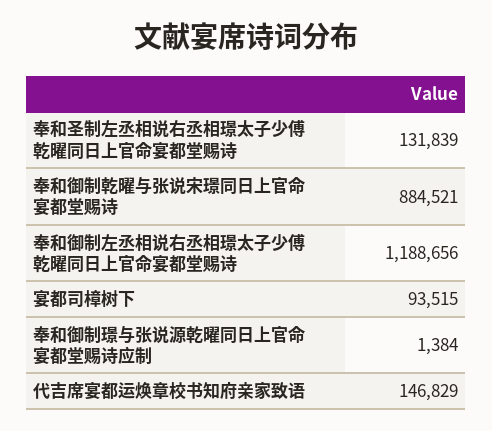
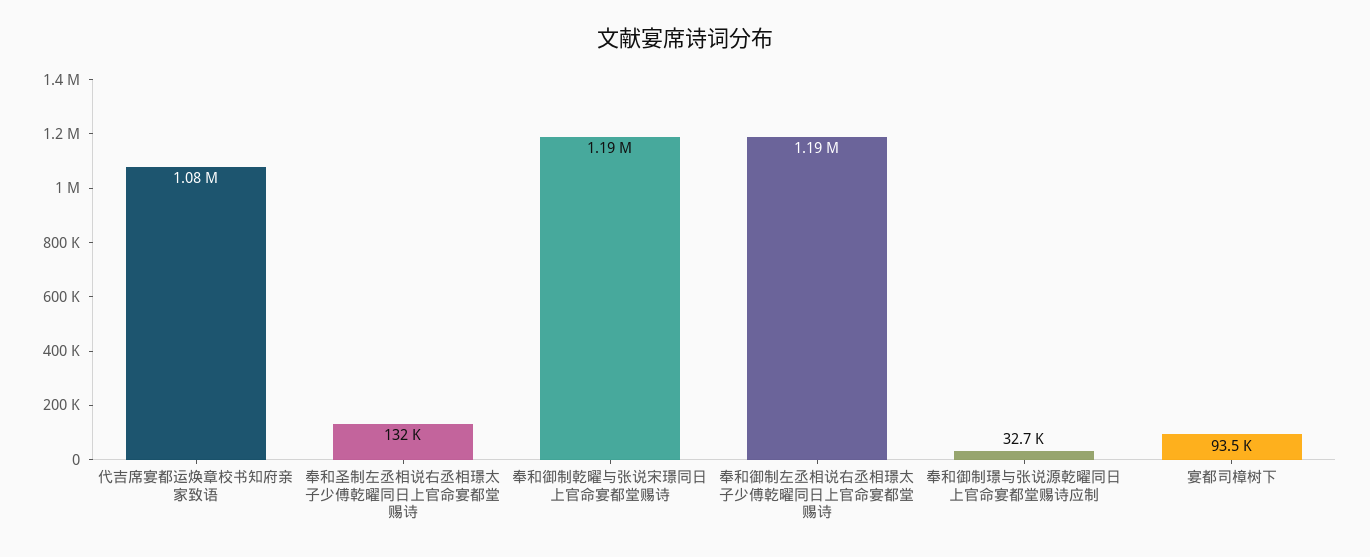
  {
    "奉和圣制左丞相说右丞相璟太子少傅乾曜同日上官命宴都堂赐诗": 131839,
-   "奉和御制乾曜与张说宋璟同日上官命宴都堂赐诗": 884521,
+   "奉和御制乾曜与张说宋璟同日上官命宴都堂赐诗": 1190000,
    "奉和御制左丞相说右丞相璟太子少傅乾曜同日上官命宴都堂赐诗": 1188656,
    "宴都司樟树下": 93515,
-   "奉和御制璟与张说源乾曜同日上官命宴都堂赐诗应制": 1384,
+   "奉和御制璟与张说源乾曜同日上官命宴都堂赐诗应制": 32700,
-   "代吉席宴都运焕章校书知府亲家致语": 146829
+   "代吉席宴都运焕章校书知府亲家致语": 1080000
  }

